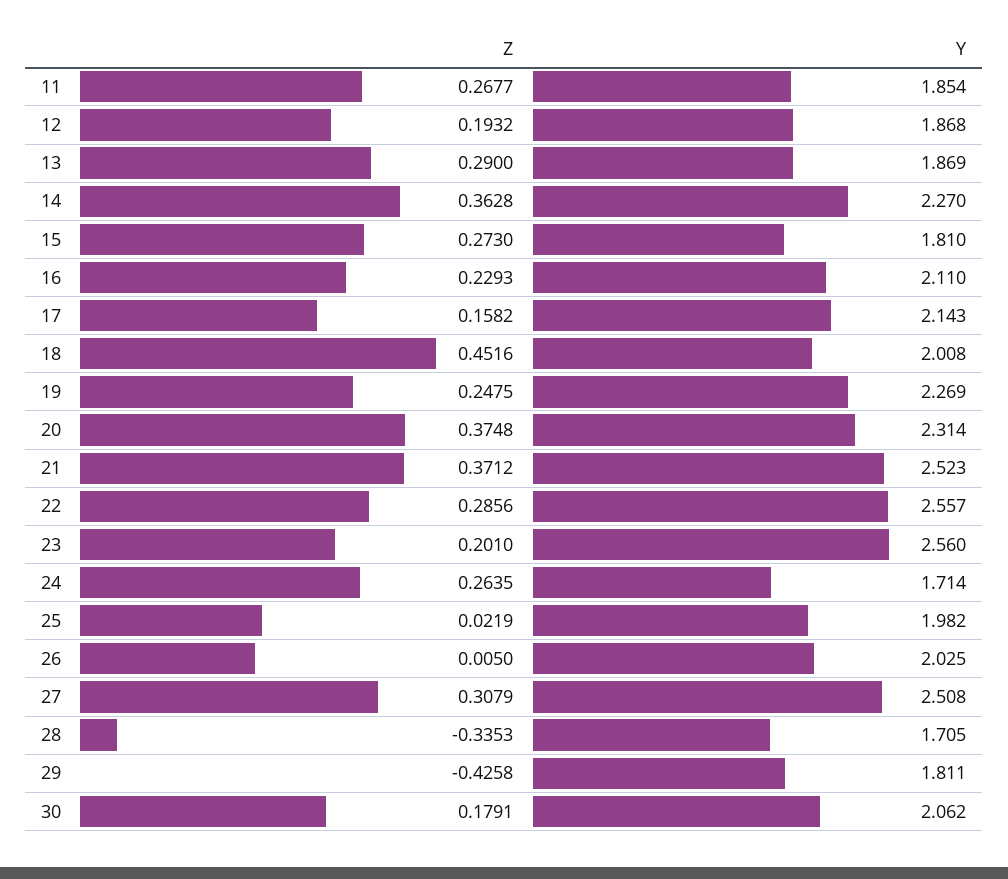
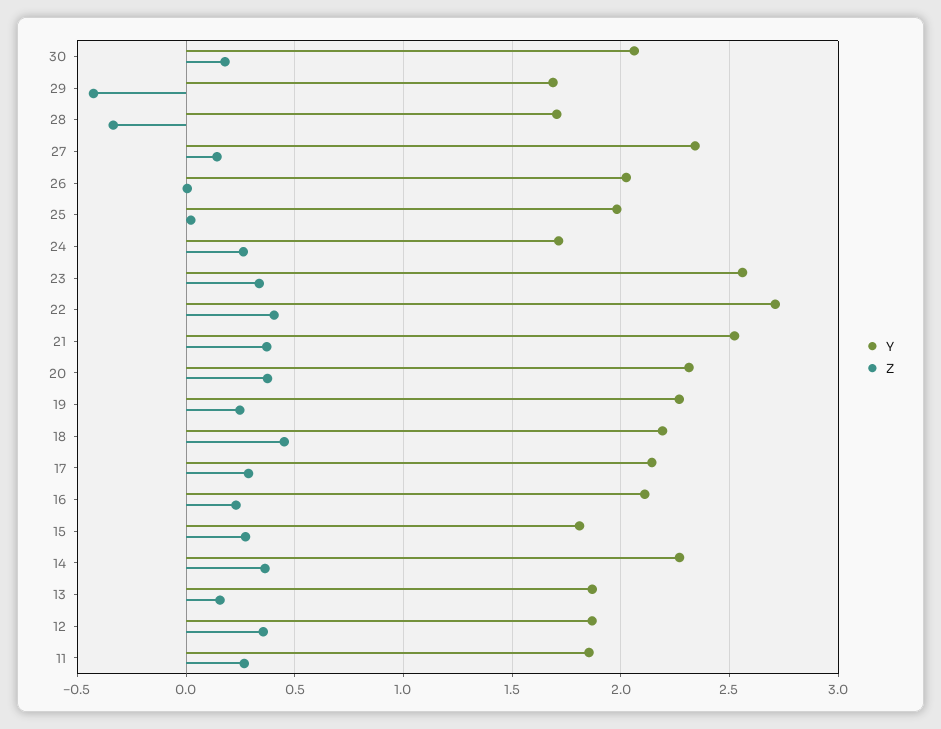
  {
    "Z": {
      "11": 0.2677,
-     "12": 0.1932,
+     "12": 0.35,
-     "13": 0.29,
+     "13": 0.15,
      "14": 0.3628,
      "15": 0.273,
      "16": 0.2293,
-     "17": 0.1582,
+     "17": 0.3,
      "18": 0.4516,
      "19": 0.2475,
      "20": 0.3748,
      "21": 0.3712,
-     "22": 0.2856,
+     "22": 0.4,
-     "23": 0.201,
+     "23": 0.35,
      "24": 0.2635,
      "25": 0.0219,
      "26": 0.005,
-     "27": 0.3079,
+     "27": 0.15,
      "28": -0.3353,
      "29": -0.4258,
      "30": 0.1791
    },
    "Y": {
      "11": 1.854,
      "12": 1.868,
      "13": 1.869,
      "14": 2.27,
      "15": 1.81,
      "16": 2.11,
      "17": 2.143,
-     "18": 2.008,
+     "18": 2.2,
      "19": 2.269,
      "20": 2.314,
      "21": 2.523,
-     "22": 2.557,
+     "22": 2.7,
      "23": 2.56,
      "24": 1.714,
      "25": 1.982,
      "26": 2.025,
-     "27": 2.508,
+     "27": 2.35,
      "28": 1.705,
-     "29": 1.811,
+     "29": 1.7,
      "30": 2.062
    }
  }

